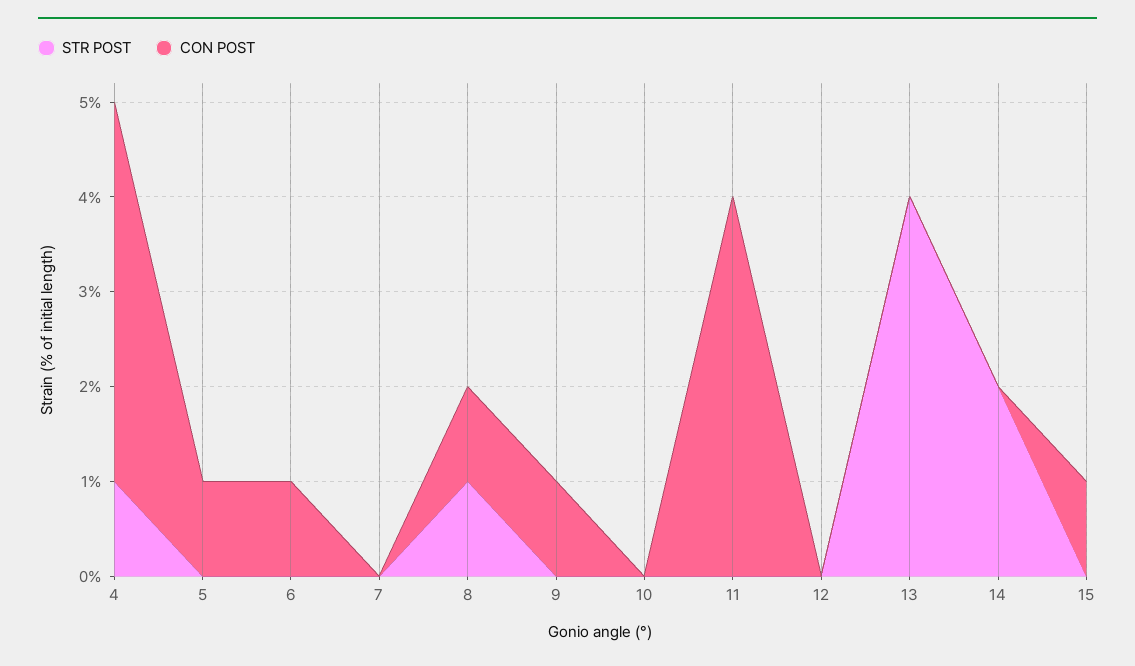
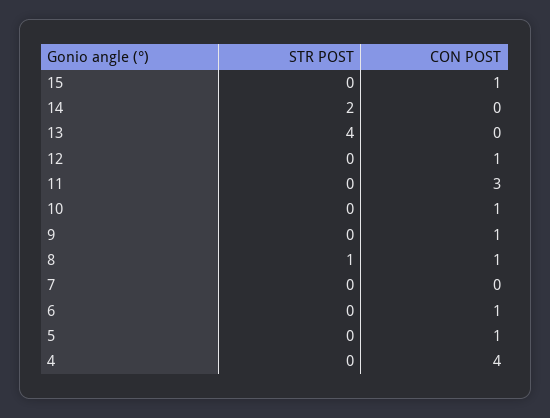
  {
    "STR POST": {
-     "4": 1,
+     "4": 0,
      "5": 0,
      "6": 0,
      "7": 0,
      "8": 1,
      "9": 0,
      "10": 0,
      "11": 0,
      "12": 0,
      "13": 4,
      "14": 2,
      "15": 0
    },
    "CON POST": {
      "4": 4,
      "5": 1,
      "6": 1,
      "7": 0,
      "8": 1,
      "9": 1,
-     "10": 0,
+     "10": 1,
-     "11": 4,
+     "11": 3,
-     "12": 0,
+     "12": 1,
      "13": 0,
      "14": 0,
      "15": 1
    }
  }

